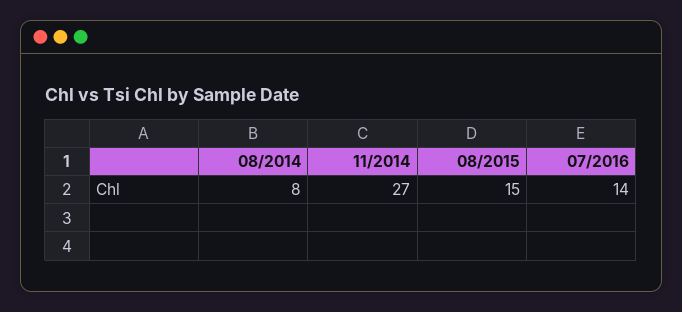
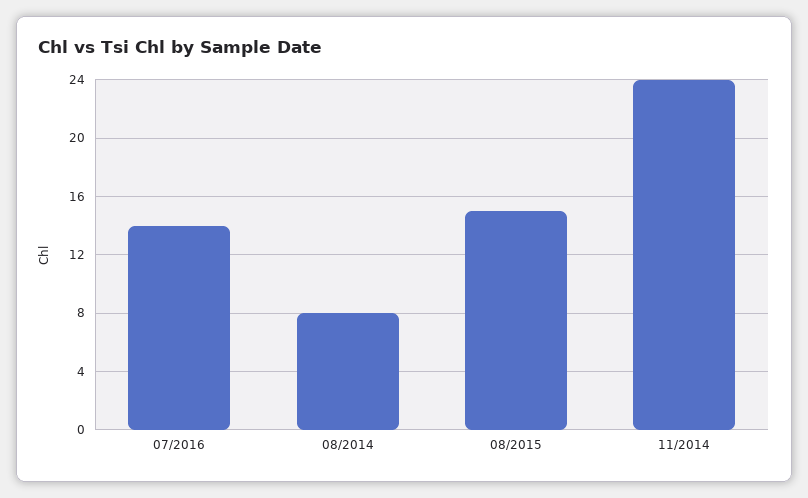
  {
    "08/2014": 8,
-   "11/2014": 27,
+   "11/2014": 24,
    "08/2015": 15,
    "07/2016": 14
  }

